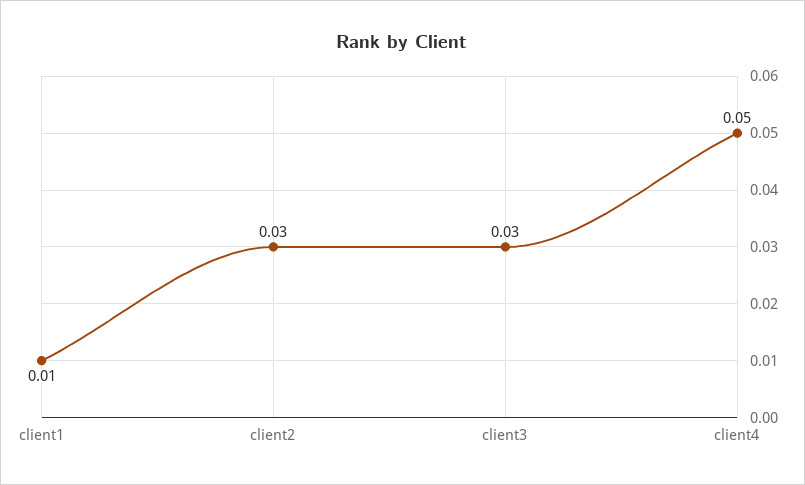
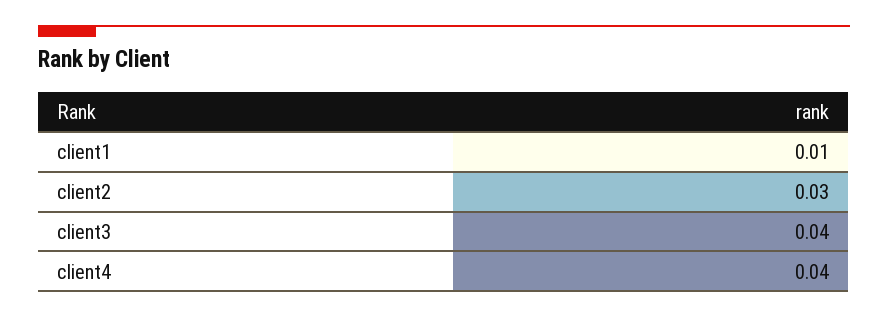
  {
    "client1": 0.01,
    "client2": 0.03,
-   "client3": 0.03,
+   "client3": 0.04,
-   "client4": 0.05
+   "client4": 0.04
  }

